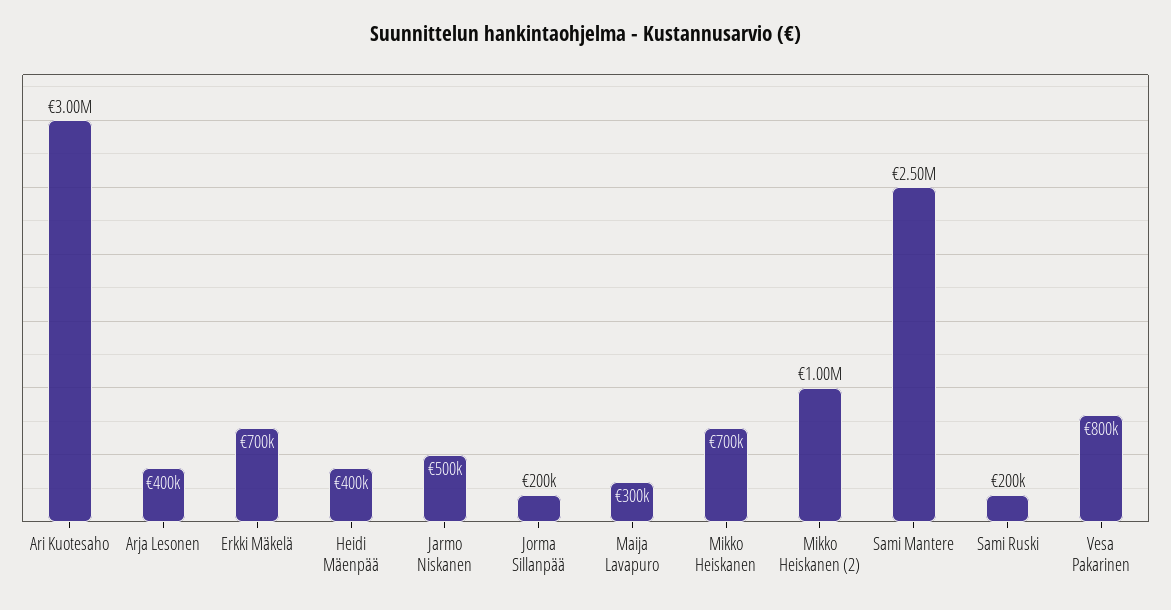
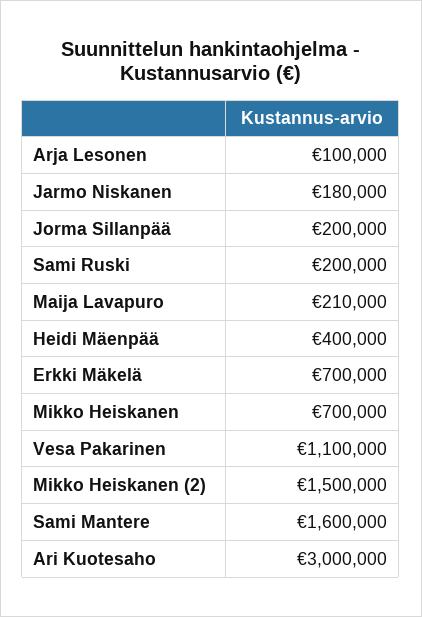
  {
    "Ari Kuotesaho": 3000000,
-   "Arja Lesonen": 400000,
+   "Arja Lesonen": 100000,
    "Erkki Mäkelä": 700000,
    "Heidi Mäenpää": 400000,
-   "Jarmo Niskanen": 500000,
+   "Jarmo Niskanen": 180000,
    "Jorma Sillanpää": 200000,
-   "Maija Lavapuro": 300000,
+   "Maija Lavapuro": 210000,
    "Mikko Heiskanen": 700000,
-   "Mikko Heiskanen (2)": 1000000,
+   "Mikko Heiskanen (2)": 1500000,
-   "Sami Mantere": 2500000,
+   "Sami Mantere": 1600000,
    "Sami Ruski": 200000,
-   "Vesa Pakarinen": 800000
+   "Vesa Pakarinen": 1100000
  }

